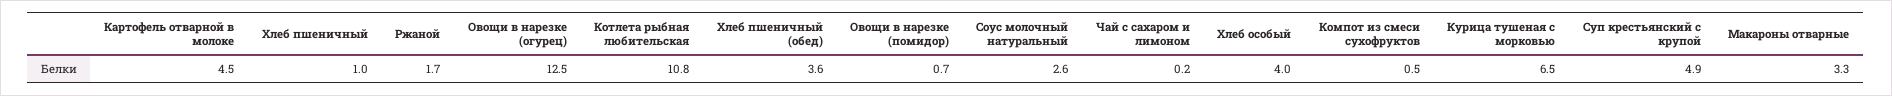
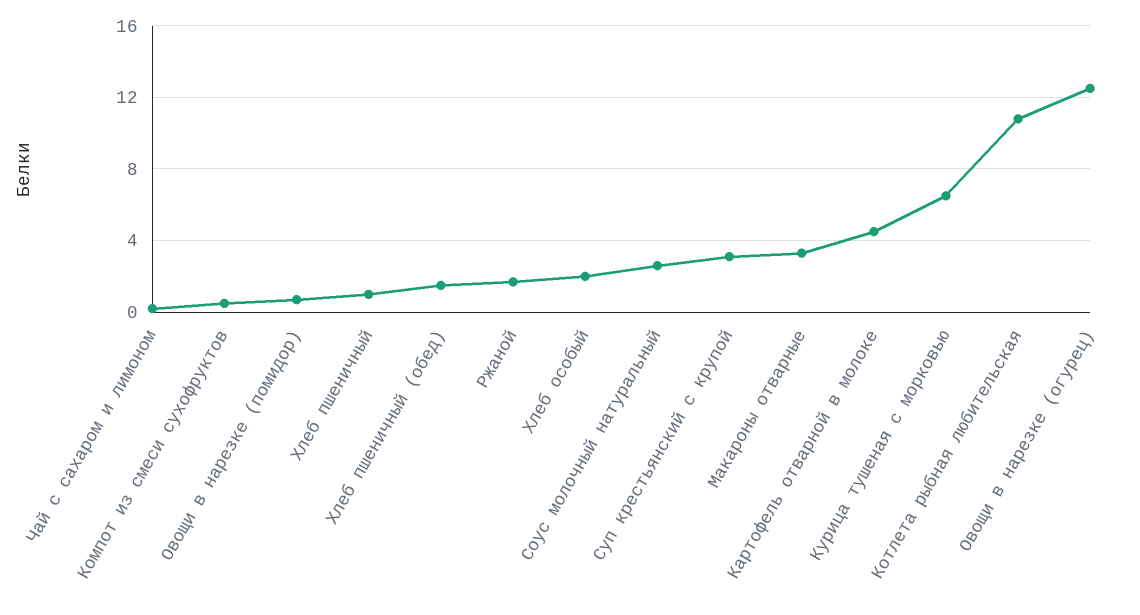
  {
    "Картофель отварной в молоке": 4.5,
    "Хлеб пшеничный": 1,
    "Ржаной": 1.7,
    "Овощи в нарезке (огурец)": 12.5,
    "Котлета рыбная любительская": 10.8,
-   "Хлеб пшеничный (обед)": 3.6,
+   "Хлеб пшеничный (обед)": 1.5,
    "Овощи в нарезке (помидор)": 0.7,
    "Соус молочный натуральный": 2.6,
    "Чай с сахаром и лимоном": 0.2,
-   "Хлеб особый": 4,
+   "Хлеб особый": 2,
    "Компот из смеси сухофруктов": 0.5,
    "Курица тушеная с морковью": 6.5,
-   "Суп крестьянский с крупой": 4.9,
+   "Суп крестьянский с крупой": 3,
    "Макароны отварные": 3.3
  }

